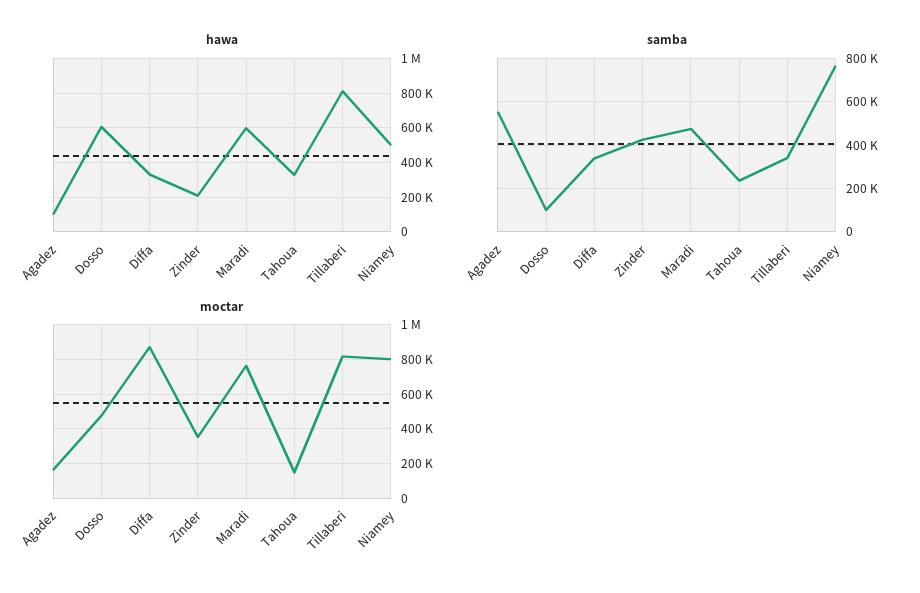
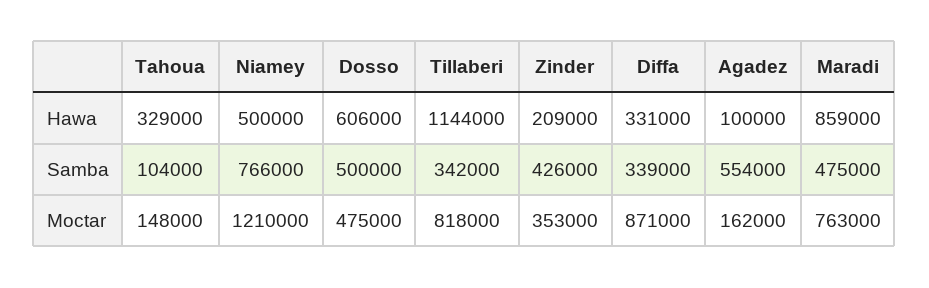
  {
    "hawa": {
      "Agadez": 100000,
      "Dosso": 606000,
      "Diffa": 331000,
      "Zinder": 209000,
-     "Maradi": 600000,
+     "Maradi": 859000,
      "Tahoua": 329000,
-     "Tillaberi": 800000,
+     "Tillaberi": 1144000,
      "Niamey": 500000
    },
    "samba": {
      "Agadez": 554000,
-     "Dosso": 100000,
+     "Dosso": 500000,
      "Diffa": 339000,
      "Zinder": 426000,
      "Maradi": 475000,
-     "Tahoua": 250000,
+     "Tahoua": 104000,
      "Tillaberi": 342000,
      "Niamey": 766000
    },
    "moctar": {
      "Agadez": 162000,
      "Dosso": 475000,
      "Diffa": 871000,
      "Zinder": 353000,
      "Maradi": 763000,
      "Tahoua": 148000,
      "Tillaberi": 818000,
-     "Niamey": 800000
+     "Niamey": 1210000
    }
  }

